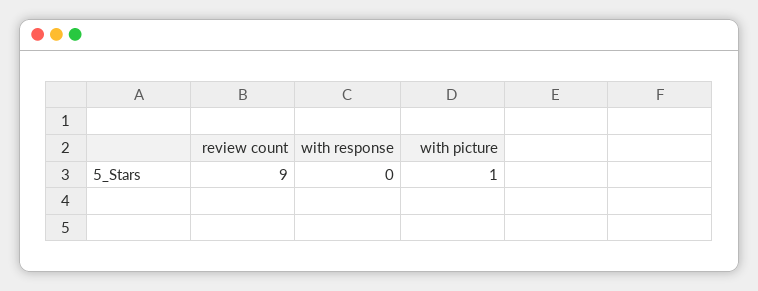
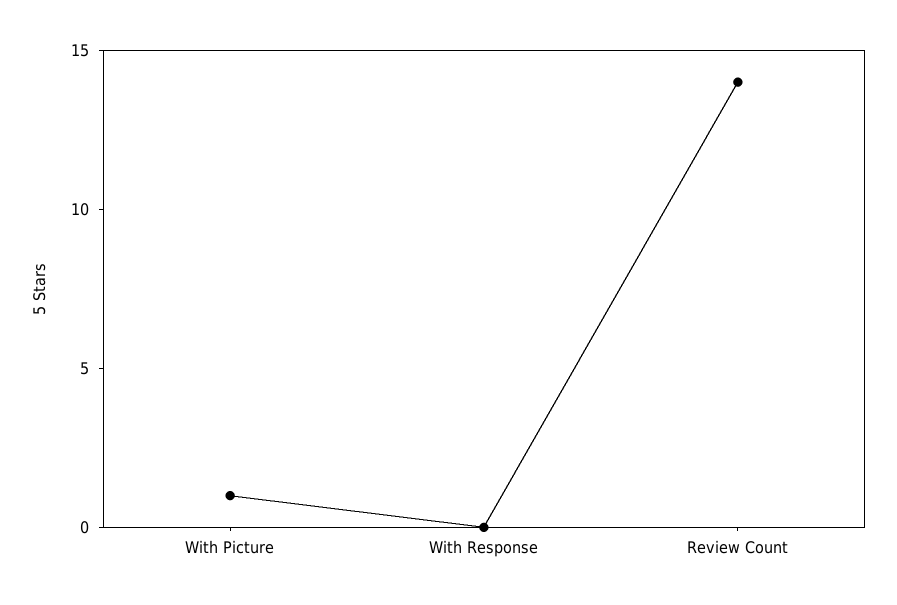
  {
-   "review count": 9,
+   "review count": 14,
    "with response": 0,
    "with picture": 1
  }

